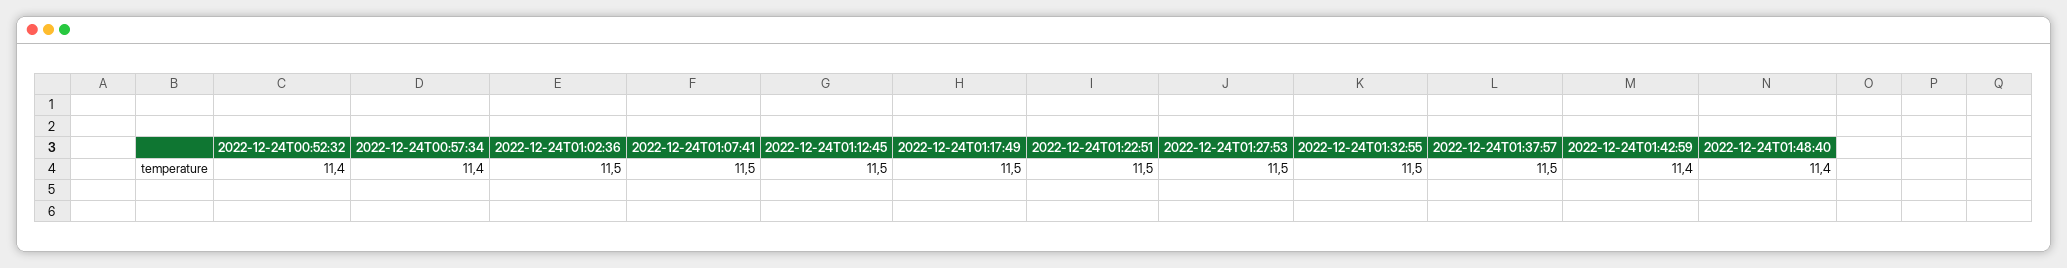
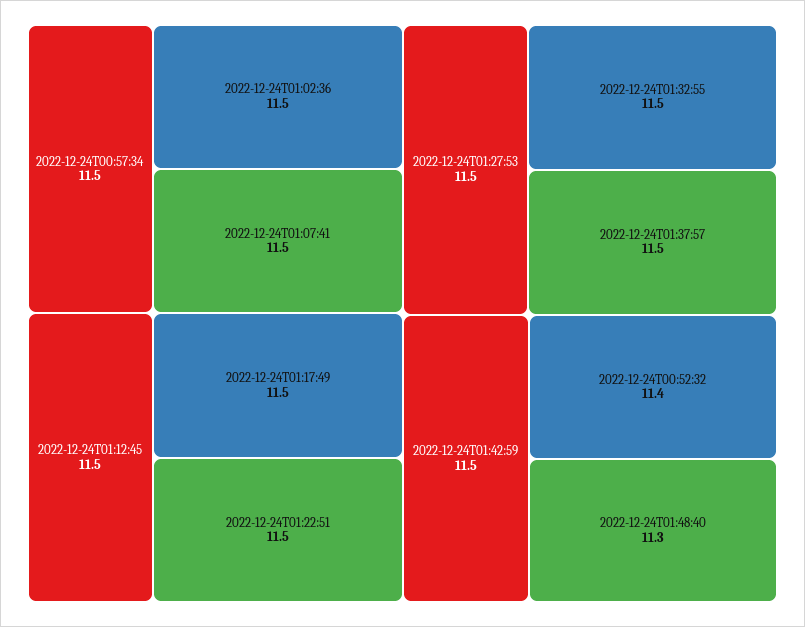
  {
    "2022-12-24T00:52:32": 11.4,
-   "2022-12-24T00:57:34": 11.4,
+   "2022-12-24T00:57:34": 11.5,
    "2022-12-24T01:02:36": 11.5,
    "2022-12-24T01:07:41": 11.5,
    "2022-12-24T01:12:45": 11.5,
    "2022-12-24T01:17:49": 11.5,
    "2022-12-24T01:22:51": 11.5,
    "2022-12-24T01:27:53": 11.5,
    "2022-12-24T01:32:55": 11.5,
    "2022-12-24T01:37:57": 11.5,
-   "2022-12-24T01:42:59": 11.4,
+   "2022-12-24T01:42:59": 11.5,
-   "2022-12-24T01:48:40": 11.4
+   "2022-12-24T01:48:40": 11.3
  }

